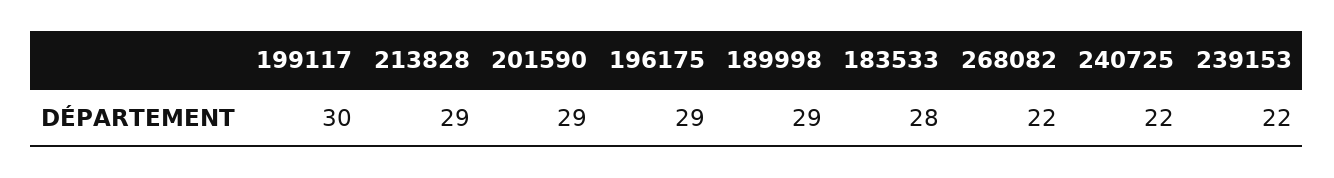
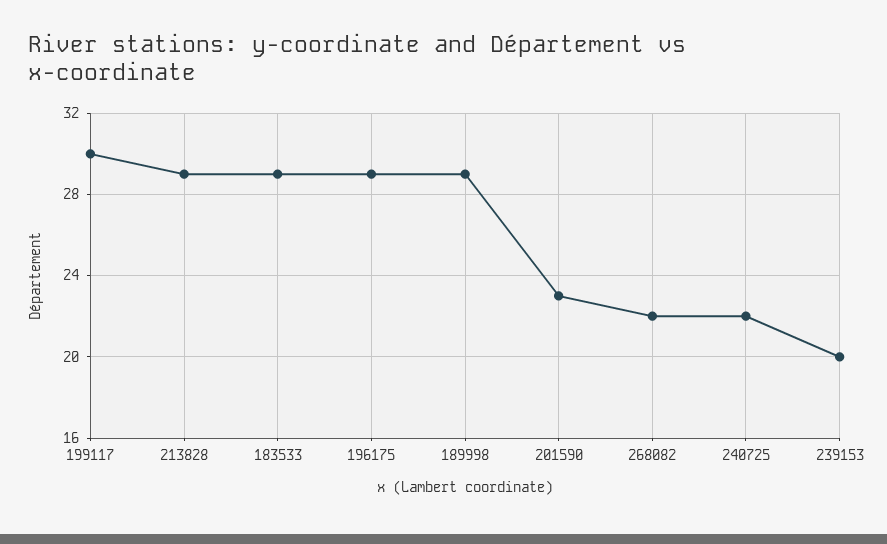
  {
    "199117": 30,
    "213828": 29,
-   "201590": 29,
+   "201590": 23,
    "196175": 29,
    "189998": 29,
-   "183533": 28,
+   "183533": 29,
    "268082": 22,
    "240725": 22,
-   "239153": 22
+   "239153": 20
  }

